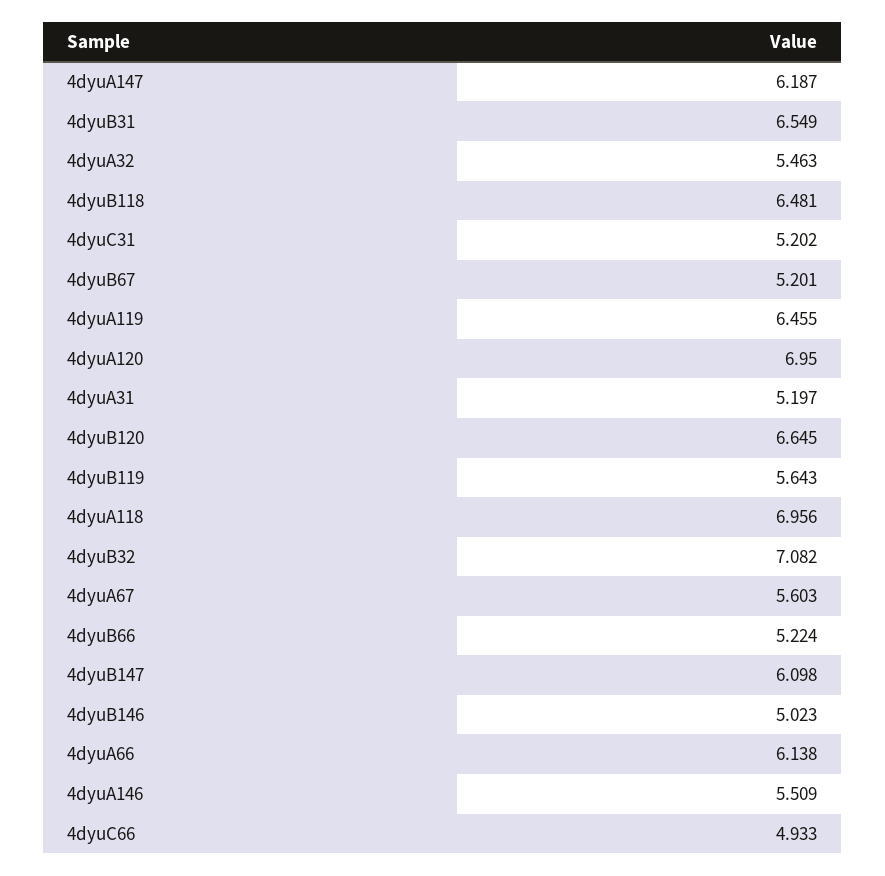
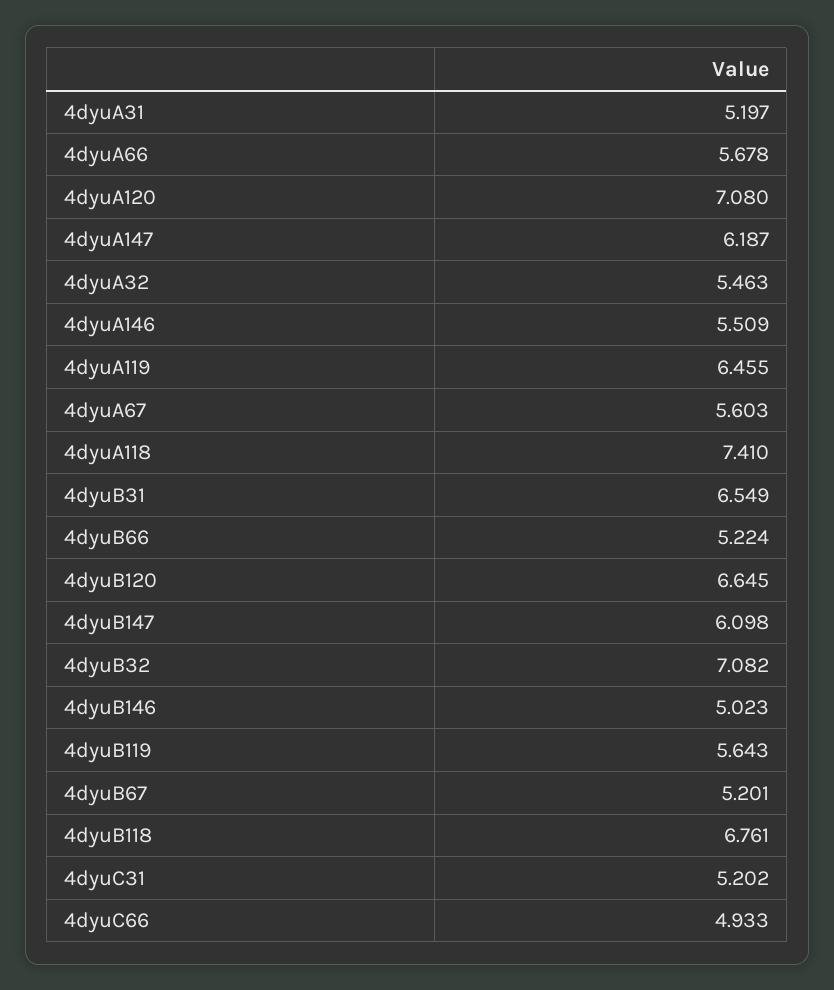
  {
    "4dyuA147": 6.187,
    "4dyuB31": 6.549,
    "4dyuA32": 5.463,
-   "4dyuB118": 6.481,
+   "4dyuB118": 6.761,
    "4dyuC31": 5.202,
    "4dyuB67": 5.201,
    "4dyuA119": 6.455,
-   "4dyuA120": 6.95,
+   "4dyuA120": 7.08,
    "4dyuA31": 5.197,
    "4dyuB120": 6.645,
    "4dyuB119": 5.643,
-   "4dyuA118": 6.956,
+   "4dyuA118": 7.41,
    "4dyuB32": 7.082,
    "4dyuA67": 5.603,
    "4dyuB66": 5.224,
    "4dyuB147": 6.098,
    "4dyuB146": 5.023,
-   "4dyuA66": 6.138,
+   "4dyuA66": 5.678,
    "4dyuA146": 5.509,
    "4dyuC66": 4.933
  }

